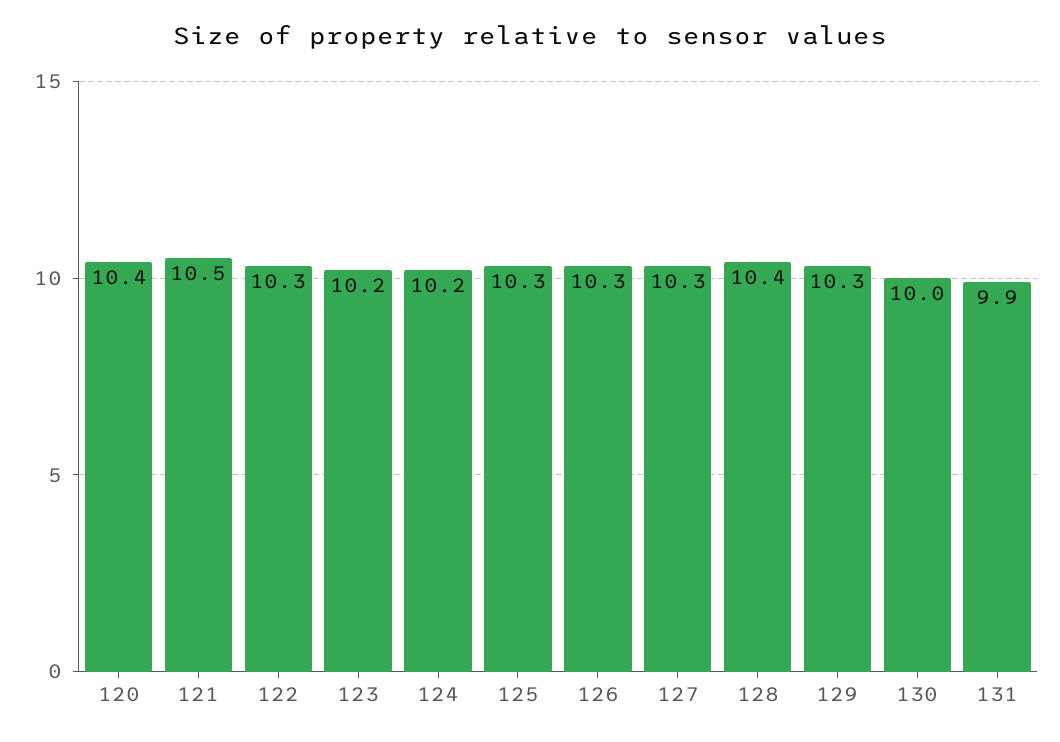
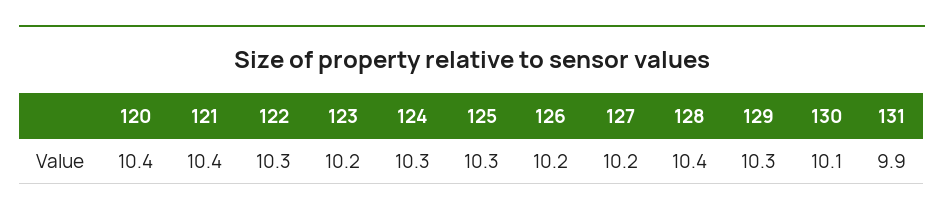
  {
    "120": 10.4,
-   "121": 10.5,
+   "121": 10.4,
    "122": 10.3,
    "123": 10.2,
-   "124": 10.2,
+   "124": 10.3,
    "125": 10.3,
-   "126": 10.3,
+   "126": 10.2,
-   "127": 10.3,
+   "127": 10.2,
    "128": 10.4,
    "129": 10.3,
-   "130": 10,
+   "130": 10.1,
    "131": 9.9
  }

